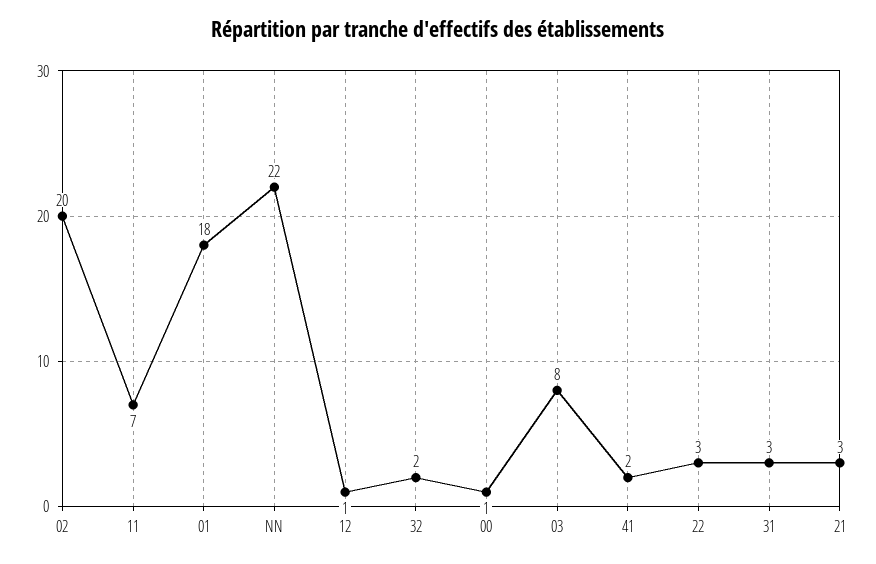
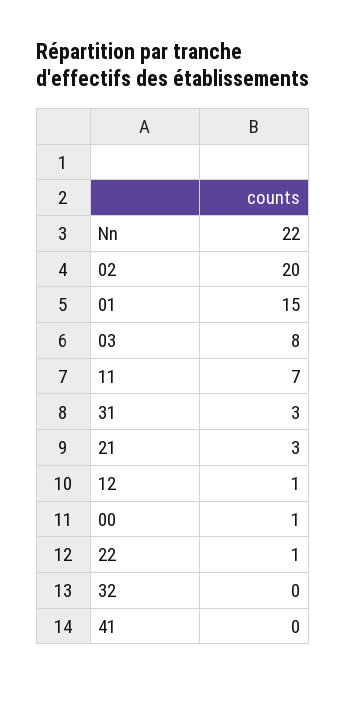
  {
    "02": 20,
    "11": 7,
-   "01": 18,
+   "01": 15,
    "NN": 22,
    "12": 1,
-   "32": 2,
+   "32": 0,
    "00": 1,
    "03": 8,
-   "41": 2,
+   "41": 0,
-   "22": 3,
+   "22": 1,
    "31": 3,
    "21": 3
  }

